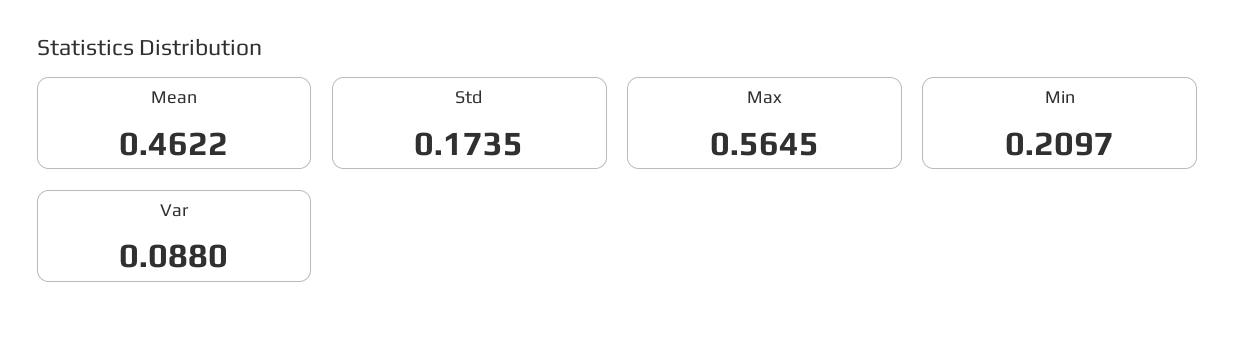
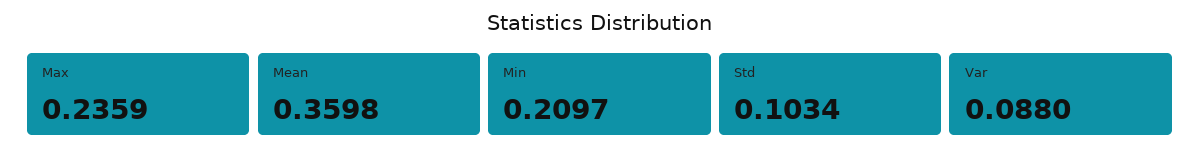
  {
-   "Mean": 0.4622,
+   "Mean": 0.3598,
-   "Std": 0.1735,
+   "Std": 0.1034,
-   "Max": 0.5645,
+   "Max": 0.2359,
    "Min": 0.2097,
    "Var": 0.088
  }

